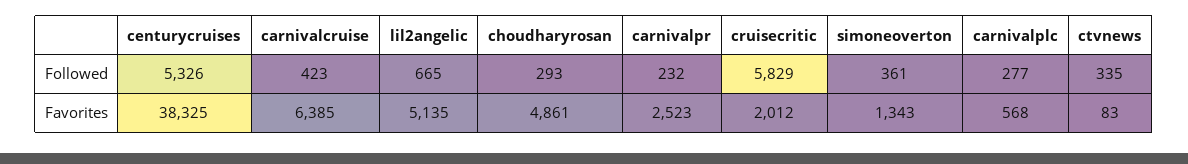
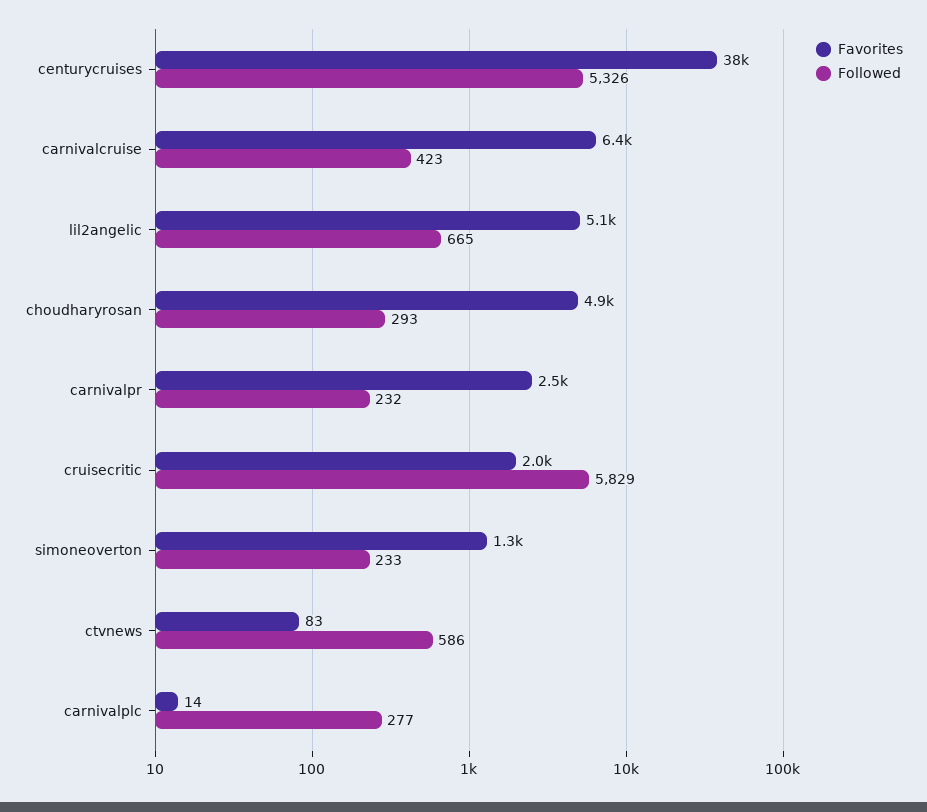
  {
    "Followed": {
      "centurycruises": 5326,
      "carnivalcruise": 423,
      "lil2angelic": 665,
      "choudharyrosan": 293,
      "carnivalpr": 232,
      "cruisecritic": 5829,
-     "simoneoverton": 361,
+     "simoneoverton": 233,
      "carnivalplc": 277,
-     "ctvnews": 335
+     "ctvnews": 586
    },
    "Favorites": {
      "centurycruises": 38325,
      "carnivalcruise": 6385,
      "lil2angelic": 5135,
      "choudharyrosan": 4861,
      "carnivalpr": 2523,
      "cruisecritic": 2012,
      "simoneoverton": 1343,
-     "carnivalplc": 568,
+     "carnivalplc": 14,
      "ctvnews": 83
    }
  }

